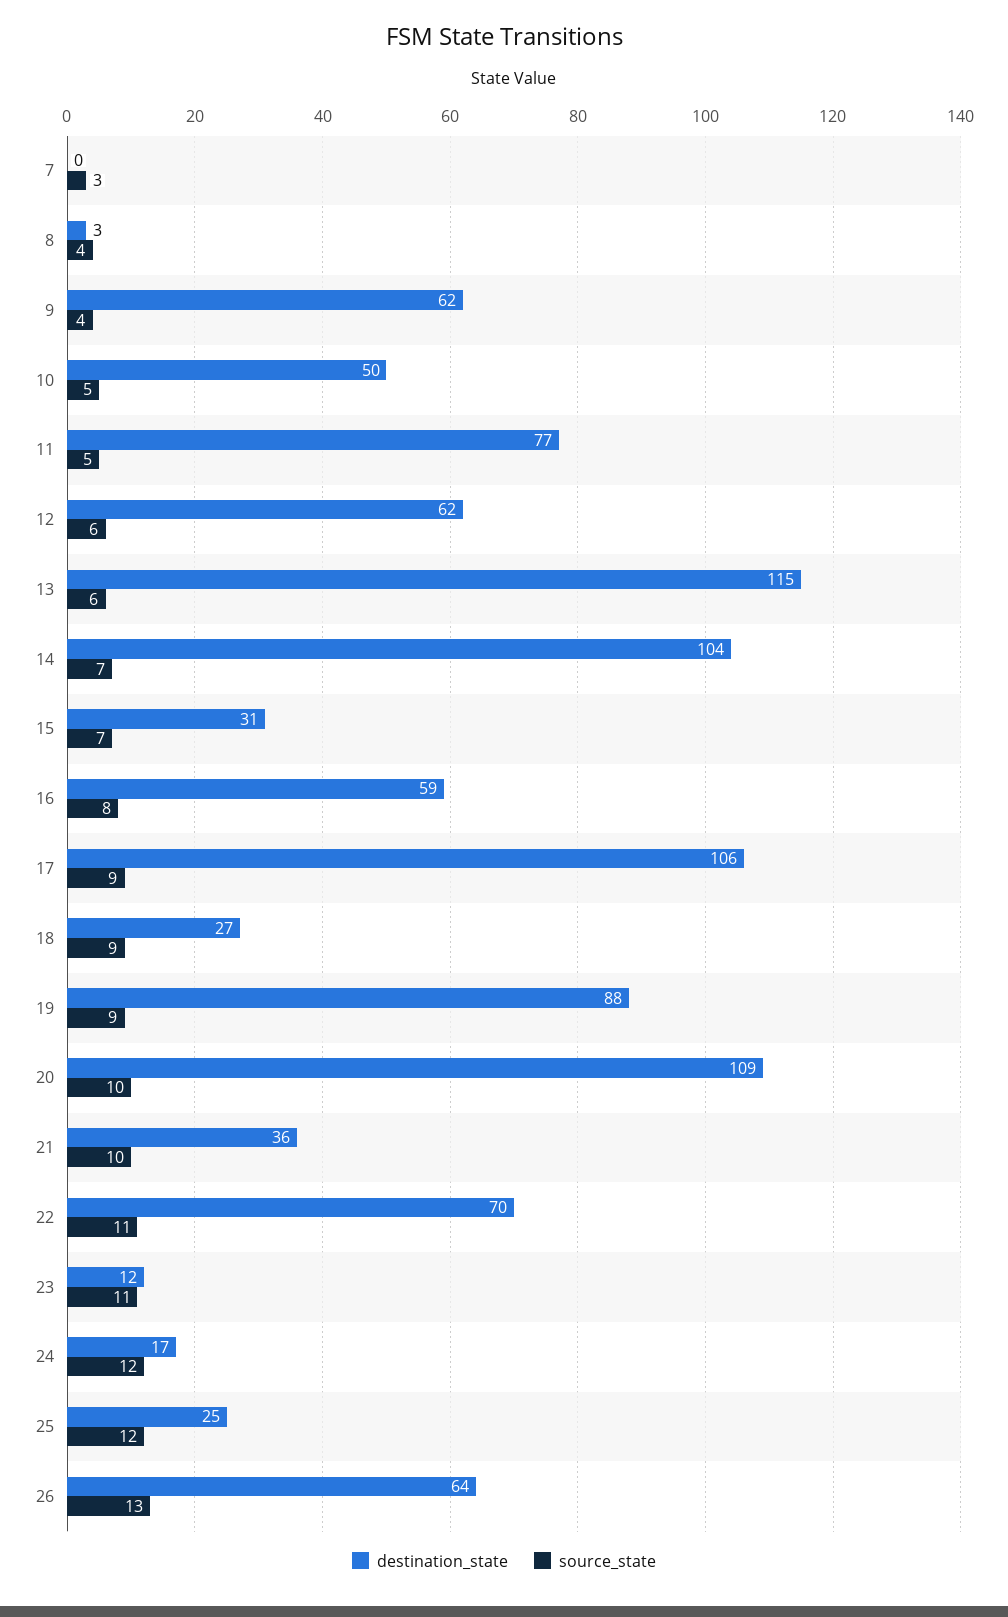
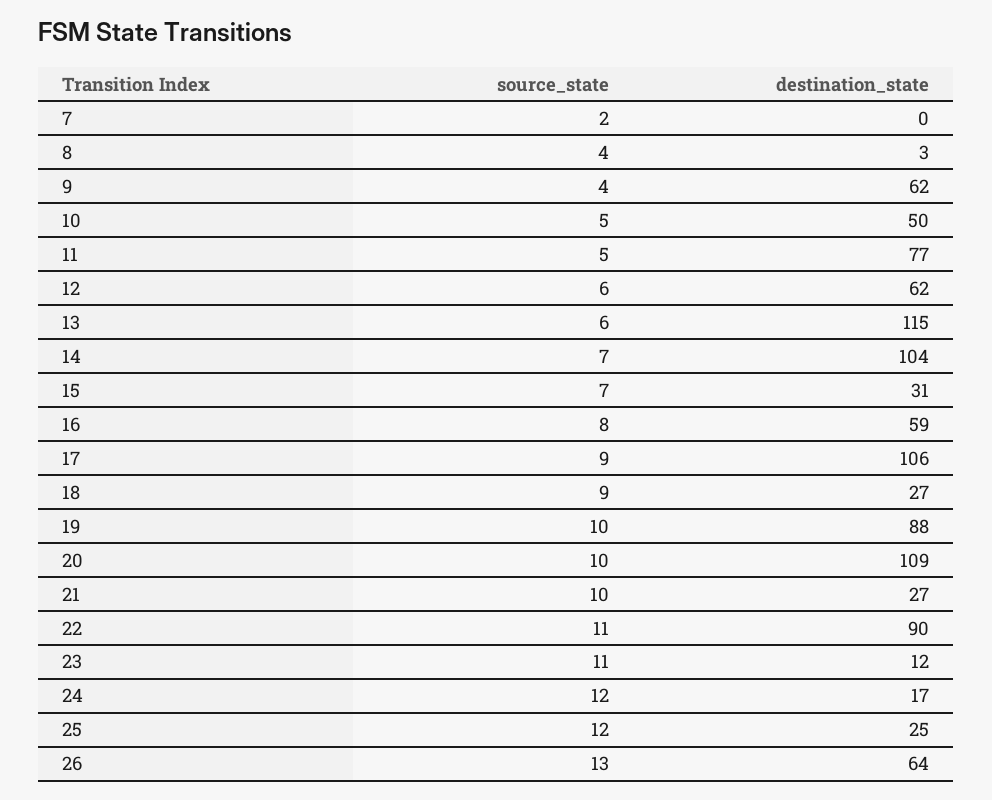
  {
    "destination_state": {
      "7": 0,
      "8": 3,
      "9": 62,
      "10": 50,
      "11": 77,
      "12": 62,
      "13": 115,
      "14": 104,
      "15": 31,
      "16": 59,
      "17": 106,
      "18": 27,
      "19": 88,
      "20": 109,
-     "21": 36,
+     "21": 27,
-     "22": 70,
+     "22": 90,
      "23": 12,
      "24": 17,
      "25": 25,
      "26": 64
    },
    "source_state": {
-     "7": 3,
+     "7": 2,
      "8": 4,
      "9": 4,
      "10": 5,
      "11": 5,
      "12": 6,
      "13": 6,
      "14": 7,
      "15": 7,
      "16": 8,
      "17": 9,
      "18": 9,
-     "19": 9,
+     "19": 10,
      "20": 10,
      "21": 10,
      "22": 11,
      "23": 11,
      "24": 12,
      "25": 12,
      "26": 13
    }
  }

